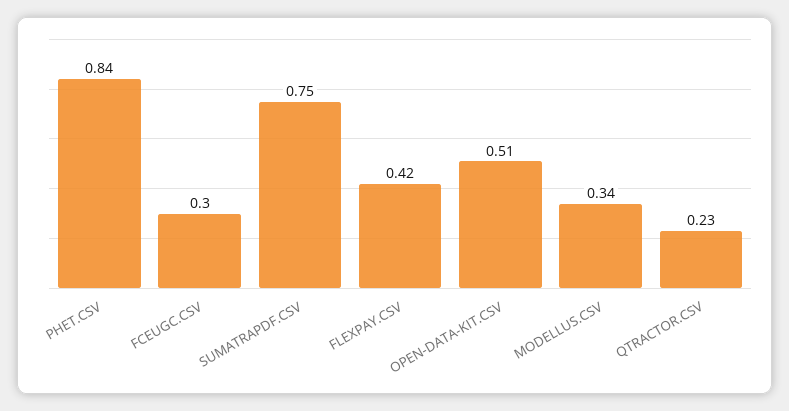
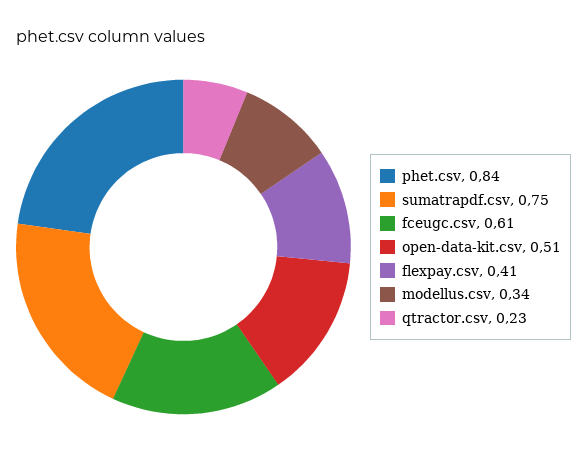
  {
    "PHET.CSV": 0.84,
-   "FCEUGC.CSV": 0.3,
+   "FCEUGC.CSV": 0.61,
    "SUMATRAPDF.CSV": 0.75,
-   "FLEXPAY.CSV": 0.42,
+   "FLEXPAY.CSV": 0.41,
    "OPEN-DATA-KIT.CSV": 0.51,
    "MODELLUS.CSV": 0.34,
    "QTRACTOR.CSV": 0.23
  }

